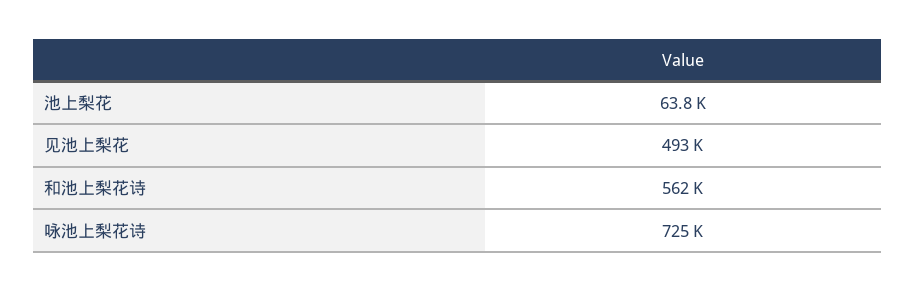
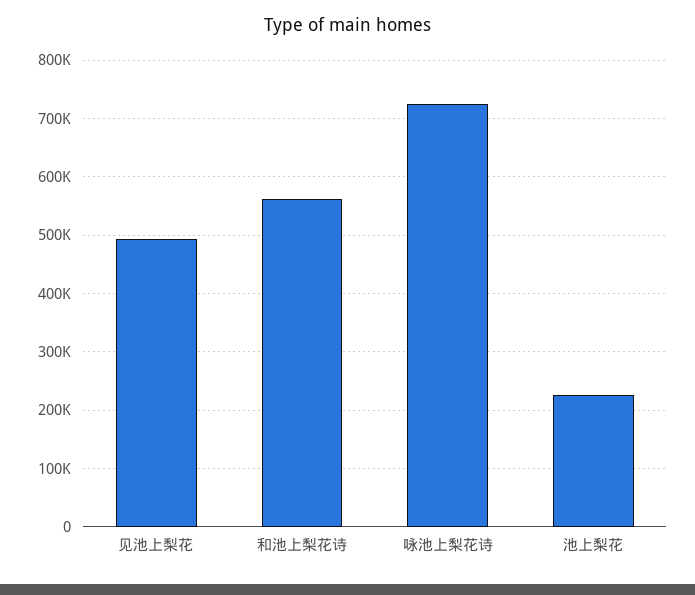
  {
-   "池上梨花": 63800,
+   "池上梨花": 220000,
    "见池上梨花": 493000,
    "和池上梨花诗": 562000,
    "咏池上梨花诗": 725000
  }

